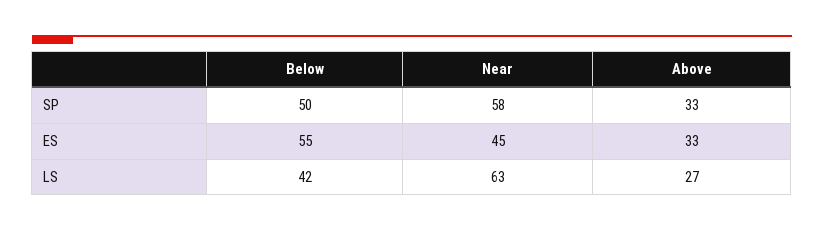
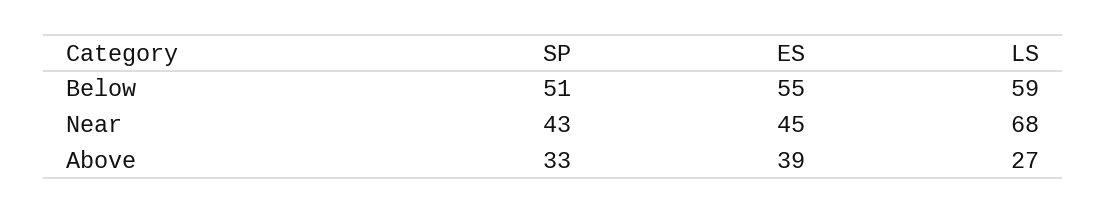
  {
    "Below": {
-     "SP": 50,
+     "SP": 51,
      "ES": 55,
-     "LS": 42
+     "LS": 59
    },
    "Near": {
-     "SP": 58,
+     "SP": 43,
      "ES": 45,
-     "LS": 63
+     "LS": 68
    },
    "Above": {
      "SP": 33,
-     "ES": 33,
+     "ES": 39,
      "LS": 27
    }
  }

